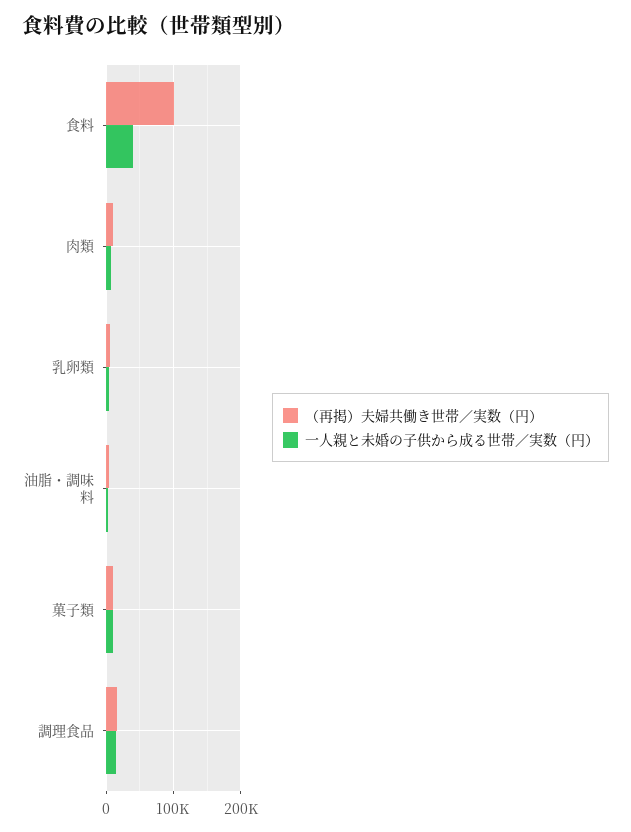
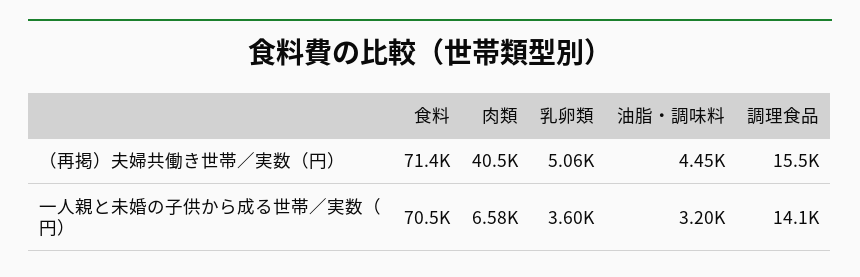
  {
    "（再掲）夫婦共働き世帯／実数（円）": {
-     "食料": 100000,
+     "食料": 71400,
-     "肉類": 10000,
+     "肉類": 40500,
      "乳卵類": 5060,
      "油脂・調味料": 4450,
-     "菓子類": 10000,
      "調理食品": 15500
    },
    "一人親と未婚の子供から成る世帯／実数（円）": {
-     "食料": 40000,
+     "食料": 70500,
      "肉類": 6580,
      "乳卵類": 3600,
      "油脂・調味料": 3200,
-     "菓子類": 10000,
      "調理食品": 14100
    }
  }

